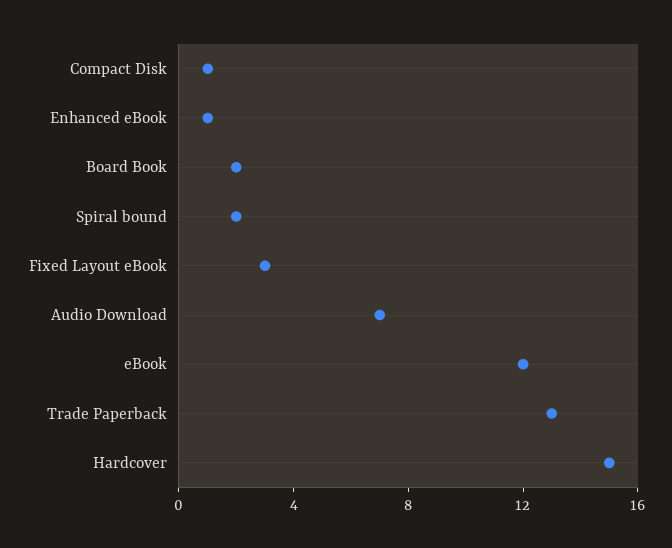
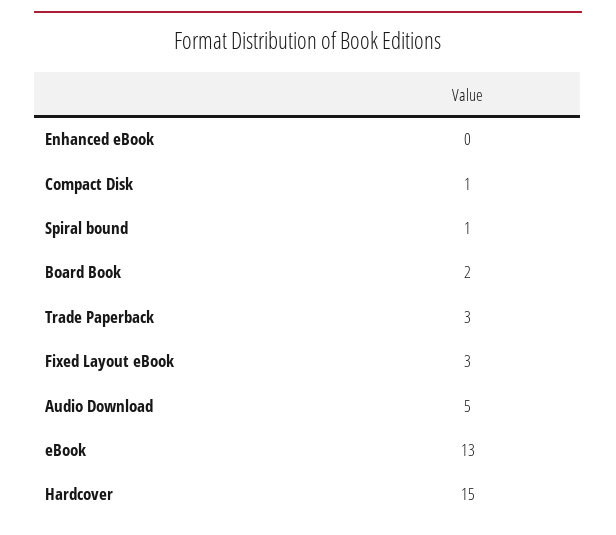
  {
    "Compact Disk": 1,
-   "Enhanced eBook": 1,
+   "Enhanced eBook": 0,
    "Board Book": 2,
-   "Spiral bound": 2,
+   "Spiral bound": 1,
    "Fixed Layout eBook": 3,
-   "Audio Download": 7,
+   "Audio Download": 5,
-   "eBook": 12,
+   "eBook": 13,
-   "Trade Paperback": 13,
+   "Trade Paperback": 3,
    "Hardcover": 15
  }

